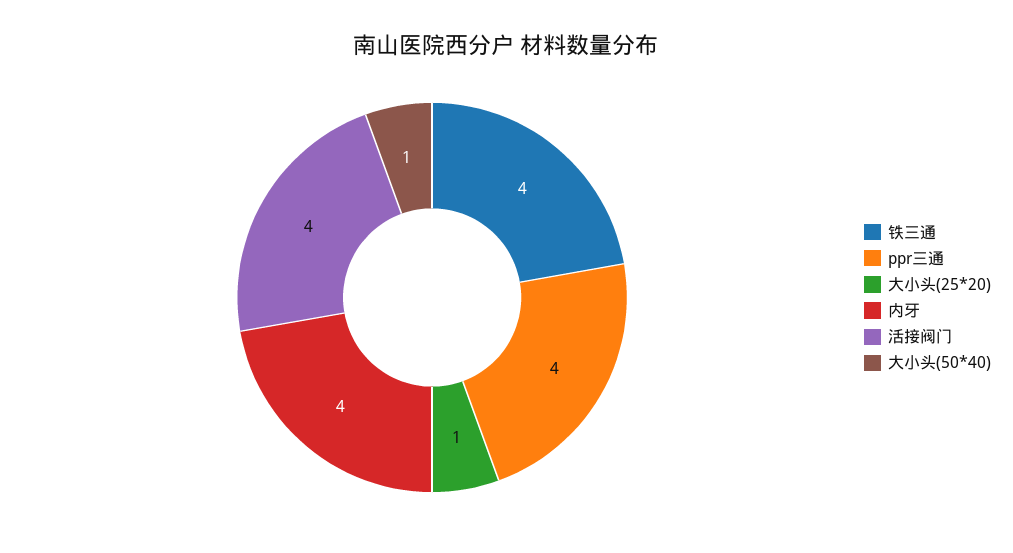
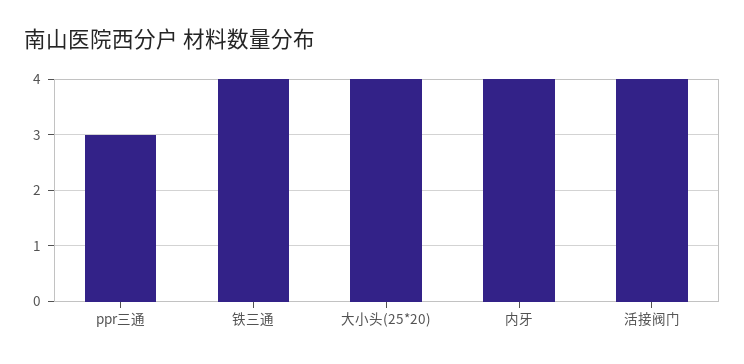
  {
    "铁三通": 4,
-   "ppr三通": 4,
+   "ppr三通": 3,
-   "大小头(25*20)": 1,
+   "大小头(25*20)": 4,
    "内牙": 4,
-   "活接阀门": 4,
+   "活接阀门": 4
-   "大小头(50*40)": 1
  }

